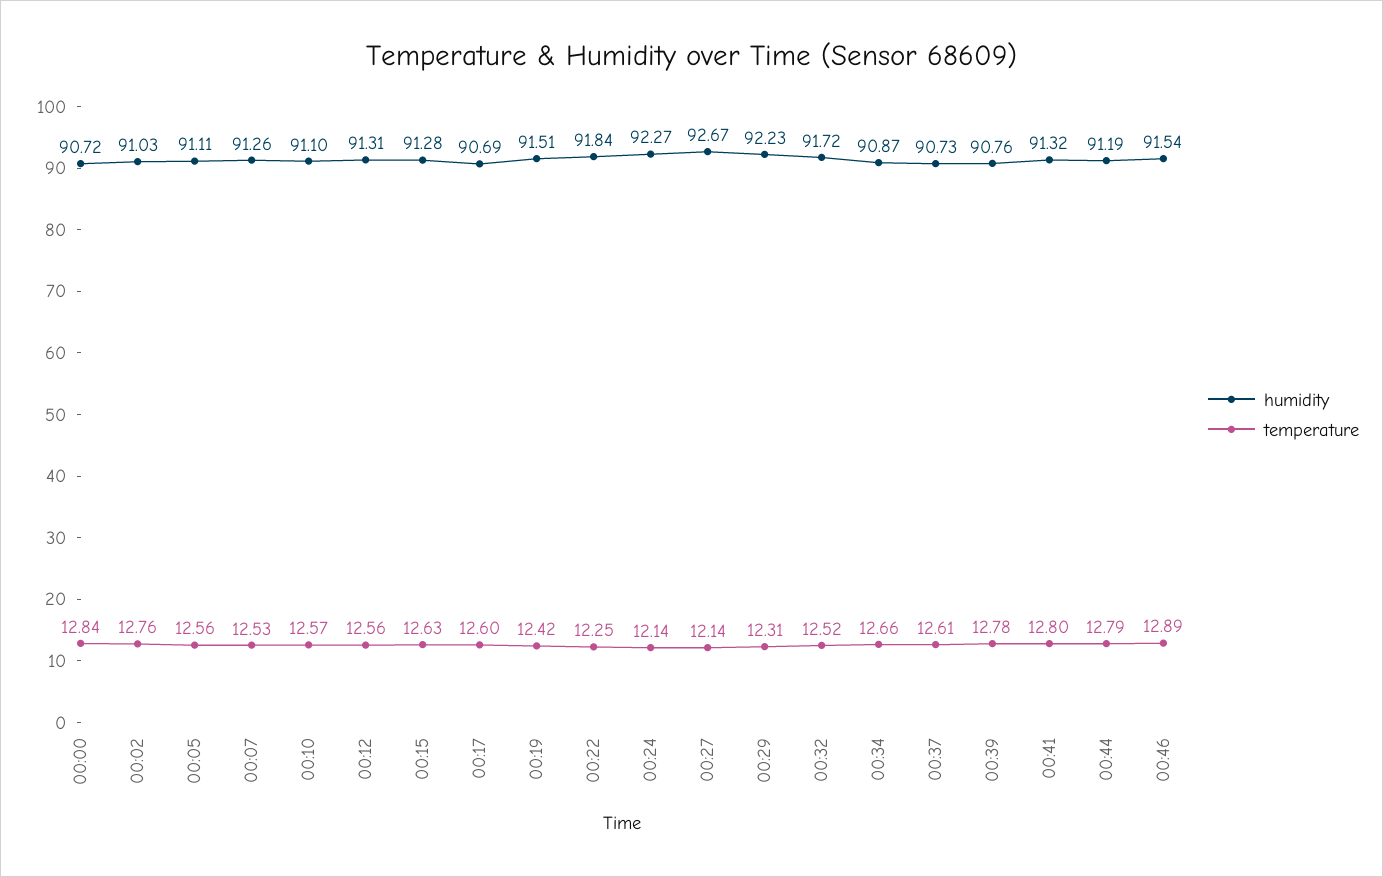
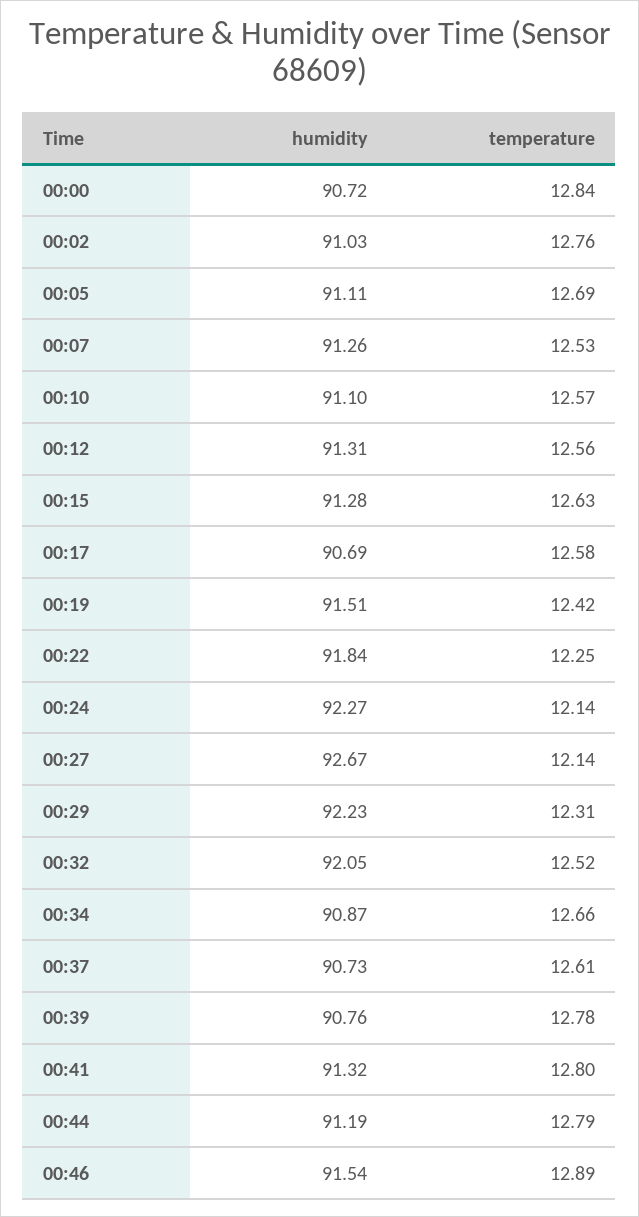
  {
    "humidity": {
      "00:00": 90.72,
      "00:02": 91.03,
      "00:05": 91.11,
      "00:07": 91.26,
      "00:10": 91.1,
      "00:12": 91.31,
      "00:15": 91.28,
      "00:17": 90.69,
      "00:19": 91.51,
      "00:22": 91.84,
      "00:24": 92.27,
      "00:27": 92.67,
      "00:29": 92.23,
-     "00:32": 91.72,
+     "00:32": 92.05,
      "00:34": 90.87,
      "00:37": 90.73,
      "00:39": 90.76,
      "00:41": 91.32,
      "00:44": 91.19,
      "00:46": 91.54
    },
    "temperature": {
      "00:00": 12.84,
      "00:02": 12.76,
-     "00:05": 12.56,
+     "00:05": 12.69,
      "00:07": 12.53,
      "00:10": 12.57,
      "00:12": 12.56,
      "00:15": 12.63,
-     "00:17": 12.6,
+     "00:17": 12.58,
      "00:19": 12.42,
      "00:22": 12.25,
      "00:24": 12.14,
      "00:27": 12.14,
      "00:29": 12.31,
      "00:32": 12.52,
      "00:34": 12.66,
      "00:37": 12.61,
      "00:39": 12.78,
      "00:41": 12.8,
      "00:44": 12.79,
      "00:46": 12.89
    }
  }

